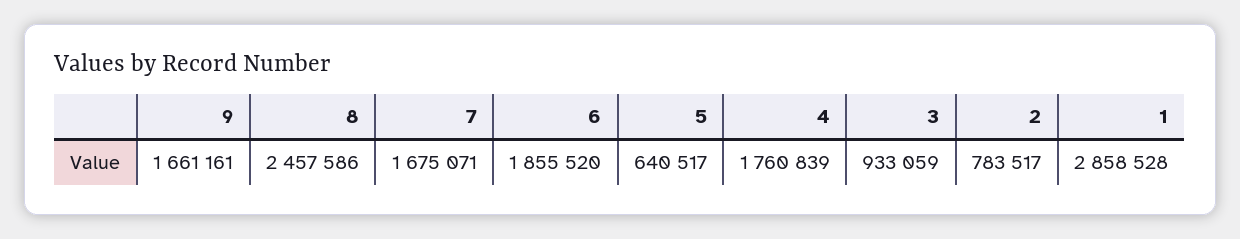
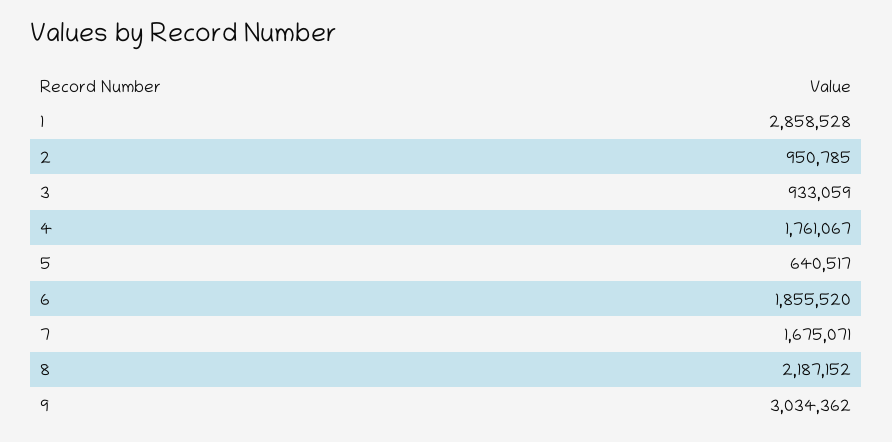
  {
-   "9": 1661161,
+   "9": 3034362,
-   "8": 2457586,
+   "8": 2187152,
    "7": 1675071,
    "6": 1855520,
    "5": 640517,
-   "4": 1760839,
+   "4": 1761067,
    "3": 933059,
-   "2": 783517,
+   "2": 950785,
    "1": 2858528
  }

